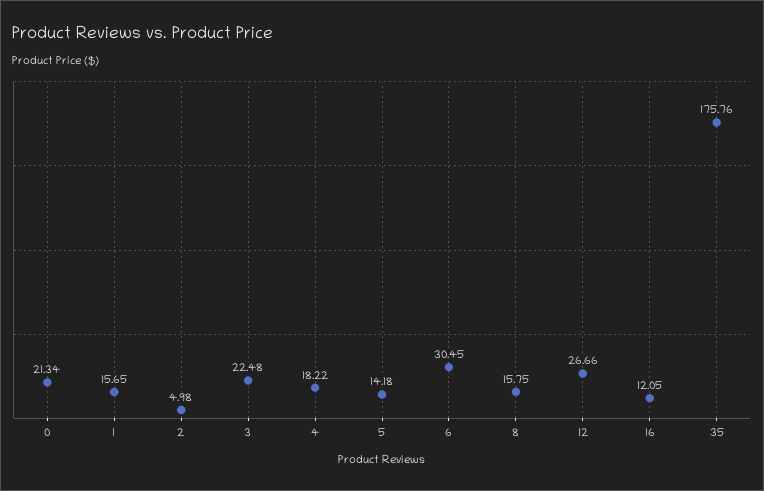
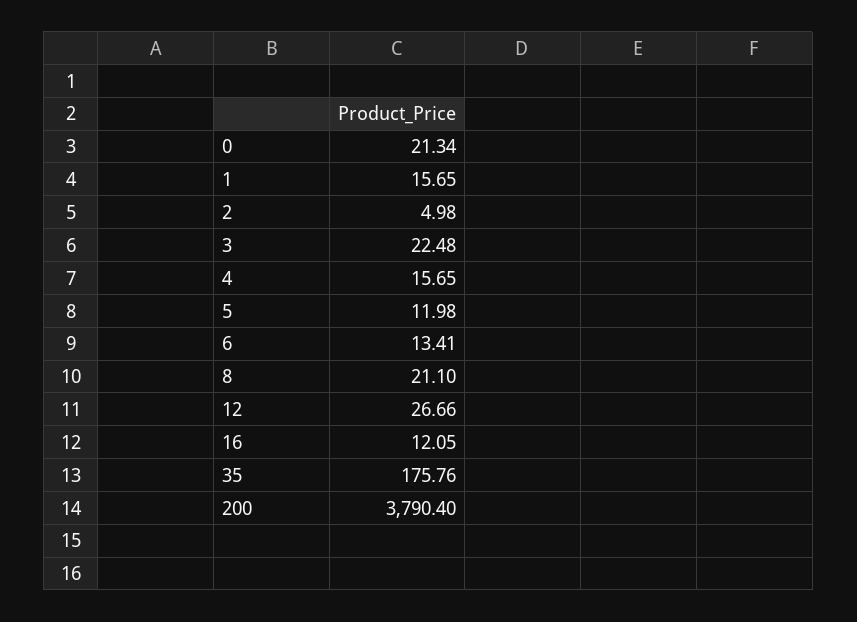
  {
    "0": 21.34,
    "1": 15.65,
    "2": 4.98,
    "3": 22.48,
-   "4": 18.22,
+   "4": 15.65,
-   "5": 14.18,
+   "5": 11.98,
-   "6": 30.45,
+   "6": 13.41,
-   "8": 15.75,
+   "8": 21.1,
    "12": 26.66,
    "16": 12.05,
-   "35": 175.76
+   "35": 175.76,
+   "200": 3790.4
  }

